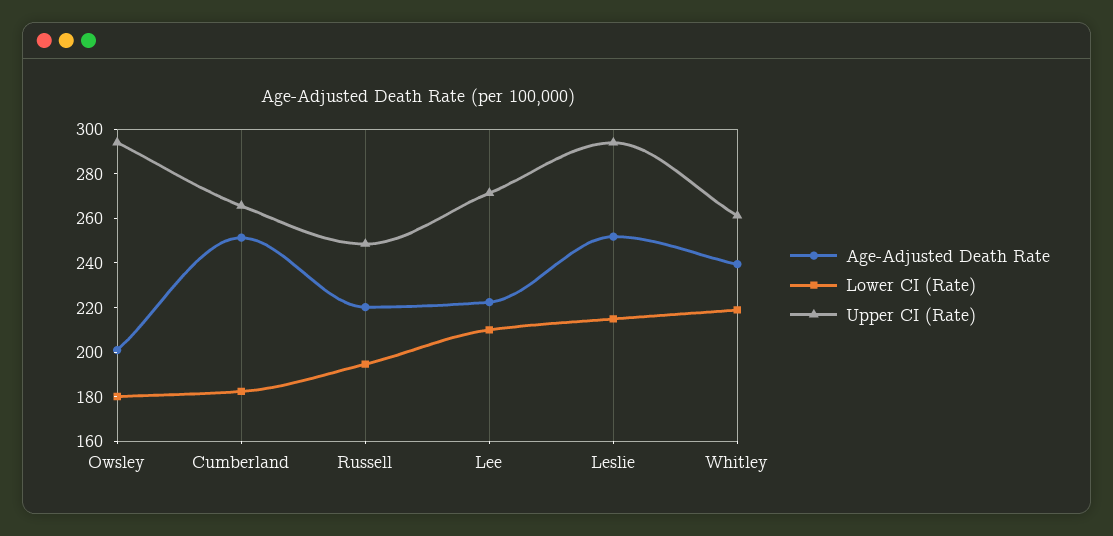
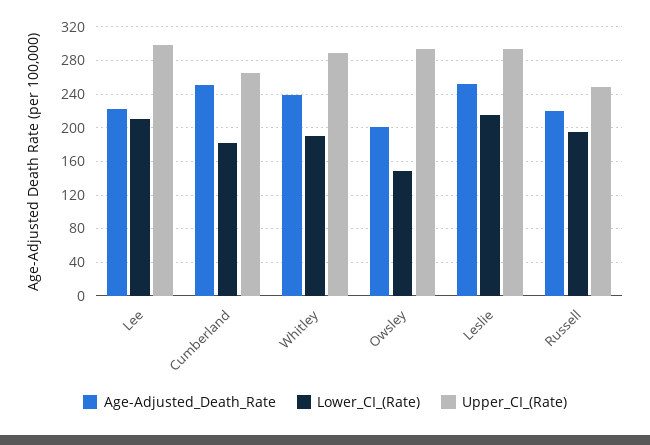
  {
    "Age-Adjusted Death Rate": {
      "Owsley": 200,
      "Cumberland": 250,
      "Russell": 220,
      "Lee": 220,
      "Leslie": 250,
      "Whitley": 240
    },
    "Lower CI (Rate)": {
-     "Owsley": 180,
+     "Owsley": 150,
      "Cumberland": 180,
      "Russell": 195,
      "Lee": 210,
      "Leslie": 215,
-     "Whitley": 220
+     "Whitley": 190
    },
    "Upper CI (Rate)": {
      "Owsley": 295,
      "Cumberland": 265,
      "Russell": 250,
-     "Lee": 270,
+     "Lee": 300,
      "Leslie": 295,
-     "Whitley": 260
+     "Whitley": 290
    }
  }

